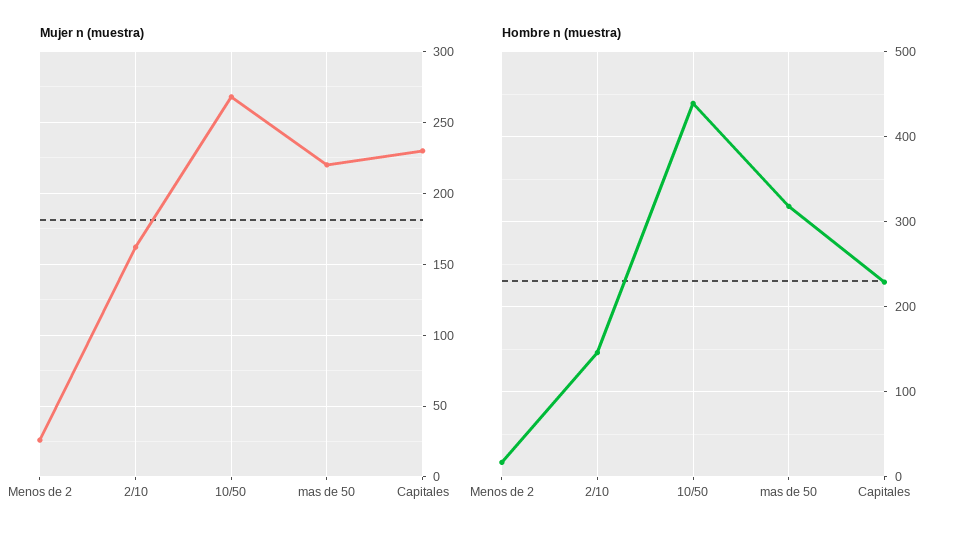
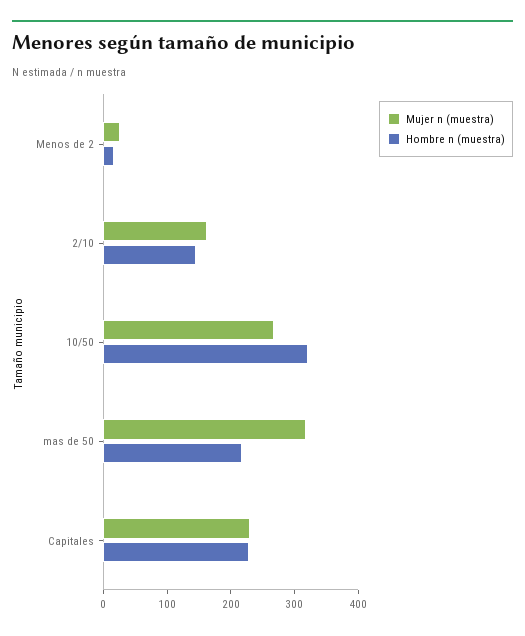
  {
    "Mujer n (muestra)": {
      "Menos de 2": 25,
      "2/10": 160,
      "10/50": 270,
-     "mas de 50": 220,
+     "mas de 50": 320,
      "Capitales": 230
    },
    "Hombre n (muestra)": {
      "Menos de 2": 20,
      "2/10": 150,
-     "10/50": 440,
+     "10/50": 320,
-     "mas de 50": 320,
+     "mas de 50": 220,
      "Capitales": 230
    }
  }

